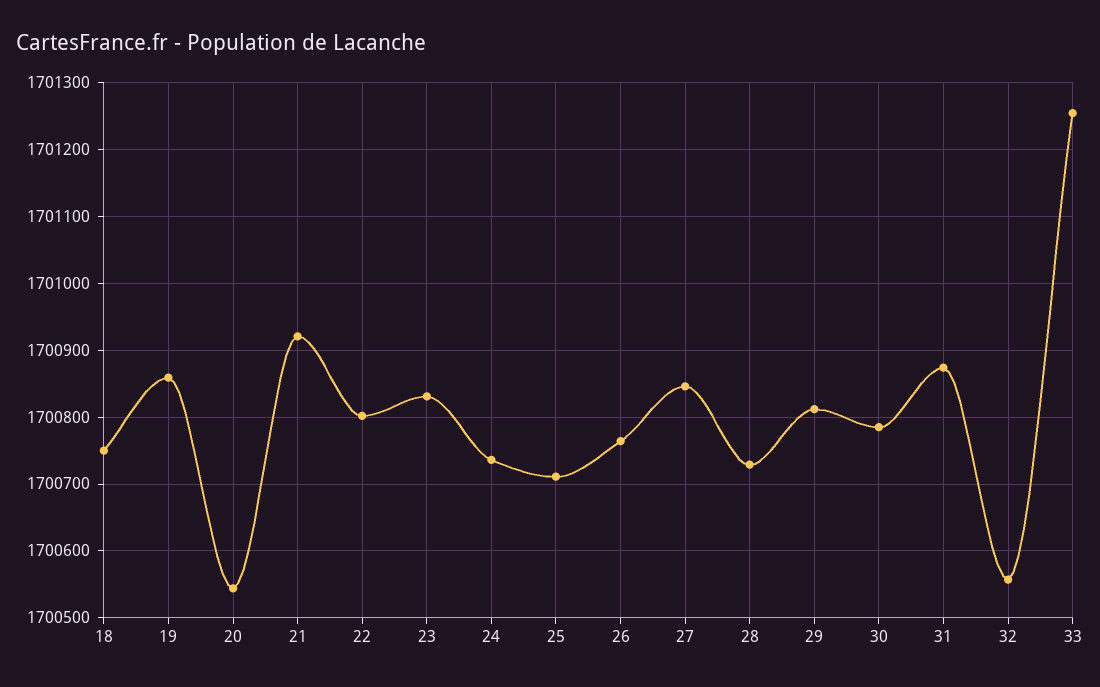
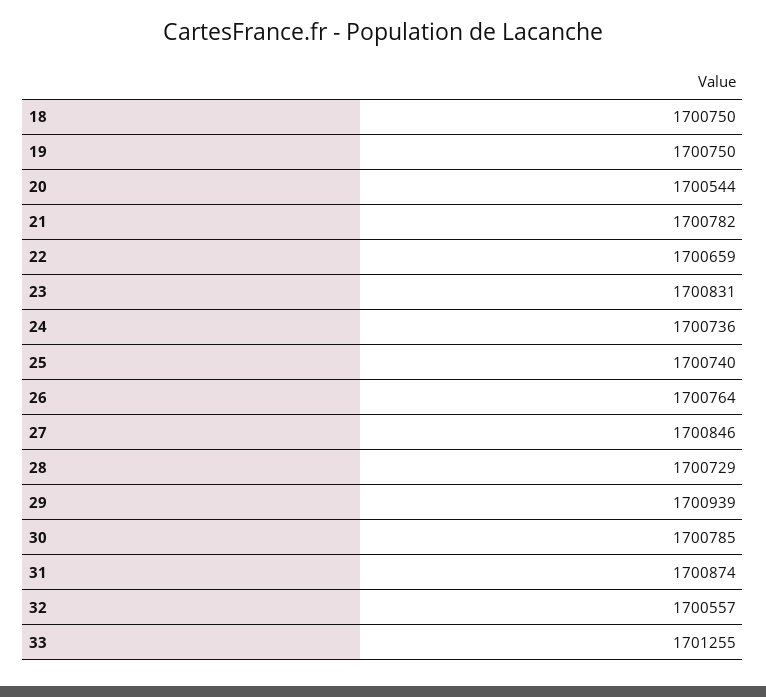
  {
    "18": 1700750,
-   "19": 1700860,
+   "19": 1700750,
    "20": 1700544,
-   "21": 1700920,
+   "21": 1700782,
-   "22": 1700800,
+   "22": 1700659,
    "23": 1700831,
    "24": 1700736,
-   "25": 1700710,
+   "25": 1700740,
    "26": 1700764,
    "27": 1700846,
    "28": 1700729,
-   "29": 1700810,
+   "29": 1700939,
    "30": 1700785,
    "31": 1700874,
    "32": 1700557,
    "33": 1701255
  }

